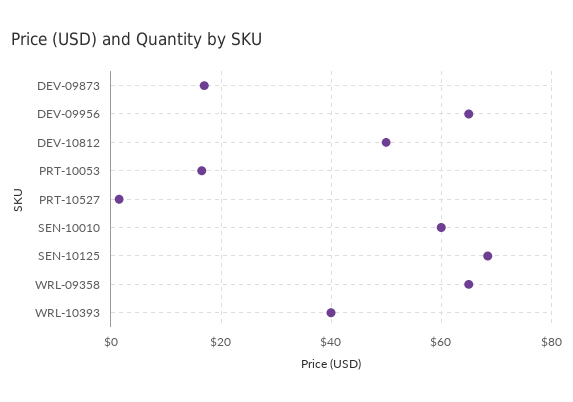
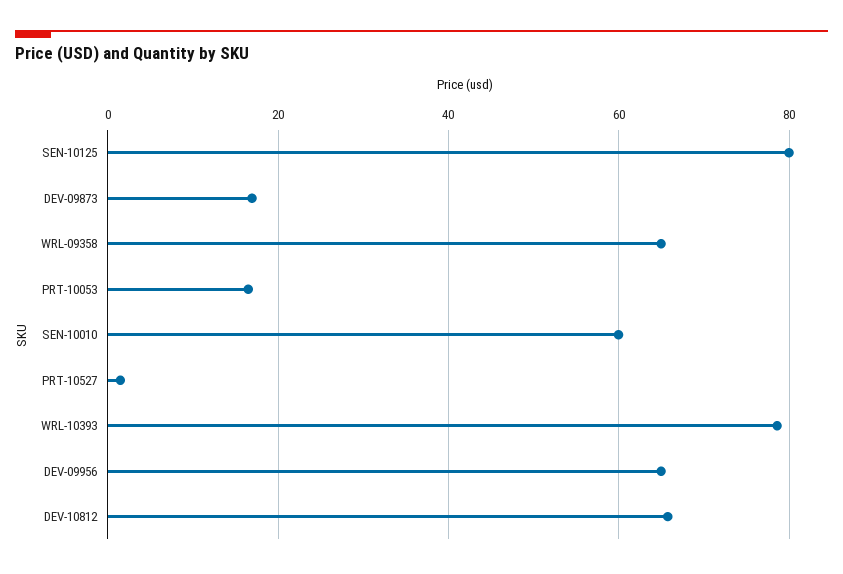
  {
    "DEV-09873": 16,
    "DEV-09956": 64,
-   "DEV-10812": 50,
+   "DEV-10812": 66,
    "PRT-10053": 16,
    "PRT-10527": 2,
    "SEN-10010": 60,
-   "SEN-10125": 68,
+   "SEN-10125": 80,
    "WRL-09358": 64,
-   "WRL-10393": 40
+   "WRL-10393": 78
  }

